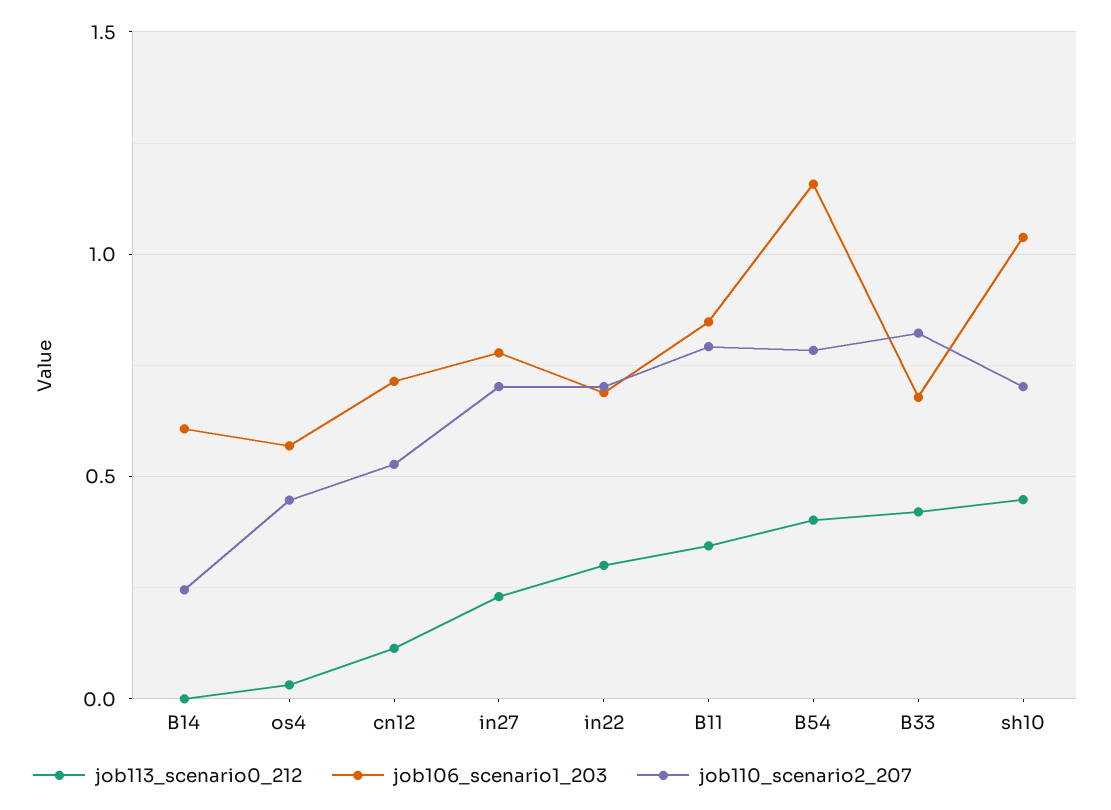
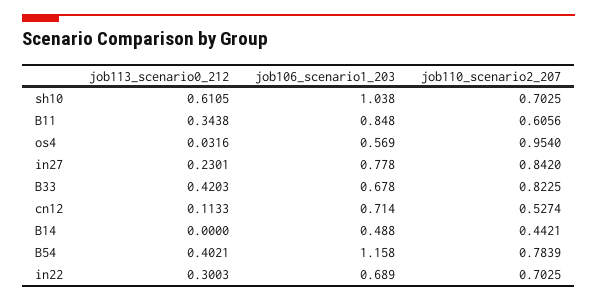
  {
    "job113_scenario0_212": {
      "B14": 0,
      "os4": 0.0316,
      "cn12": 0.1133,
      "in27": 0.2301,
      "in22": 0.3003,
      "B11": 0.3438,
      "B54": 0.4021,
      "B33": 0.4203,
-     "sh10": 0.45
+     "sh10": 0.6105
    },
    "job106_scenario1_203": {
-     "B14": 0.6,
+     "B14": 0.488,
      "os4": 0.569,
      "cn12": 0.714,
      "in27": 0.778,
      "in22": 0.689,
      "B11": 0.848,
      "B54": 1.158,
      "B33": 0.678,
      "sh10": 1.038
    },
    "job110_scenario2_207": {
-     "B14": 0.25,
+     "B14": 0.4421,
-     "os4": 0.45,
+     "os4": 0.954,
      "cn12": 0.5274,
-     "in27": 0.7,
+     "in27": 0.842,
      "in22": 0.7025,
-     "B11": 0.8,
+     "B11": 0.6056,
      "B54": 0.7839,
      "B33": 0.8225,
      "sh10": 0.7025
    }
  }

